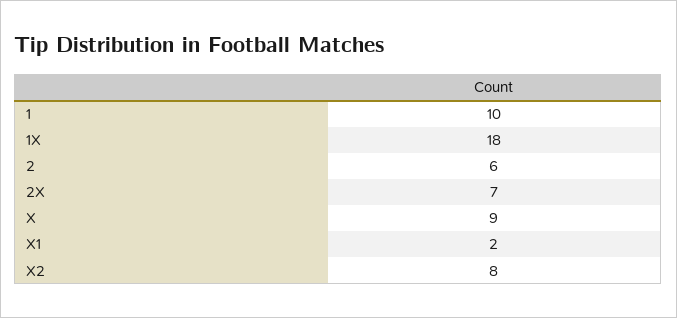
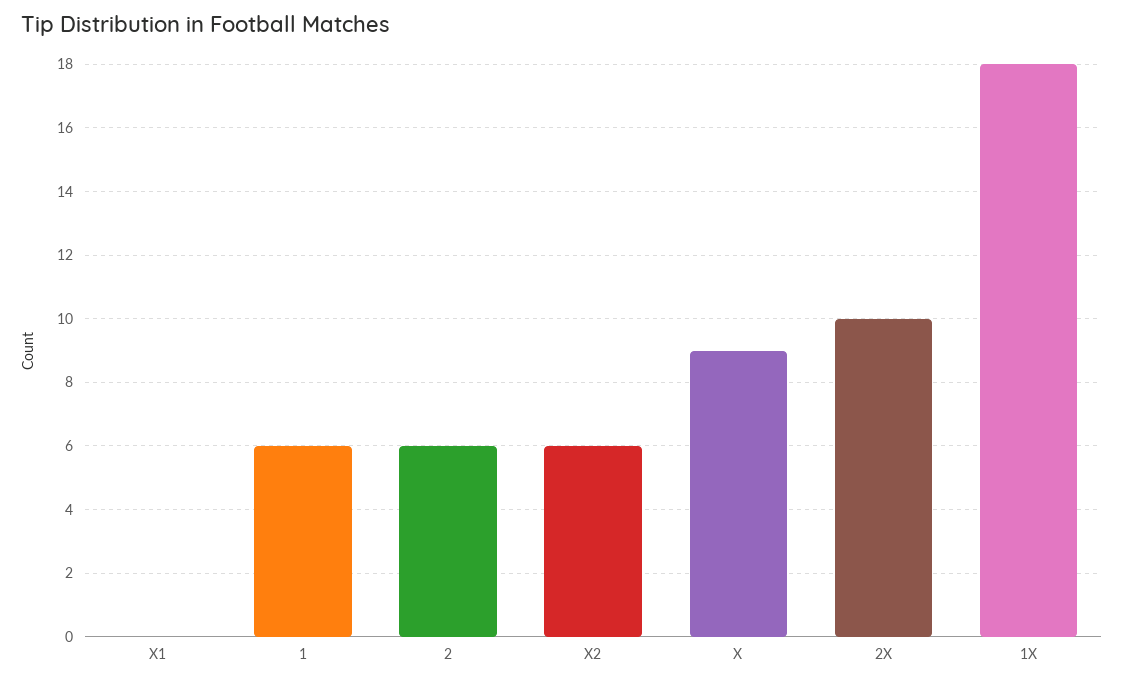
  {
-   "1": 10,
+   "1": 6,
    "1X": 18,
    "2": 6,
-   "2X": 7,
+   "2X": 10,
    "X": 9,
-   "X1": 2,
+   "X1": 0,
-   "X2": 8
+   "X2": 6
  }

